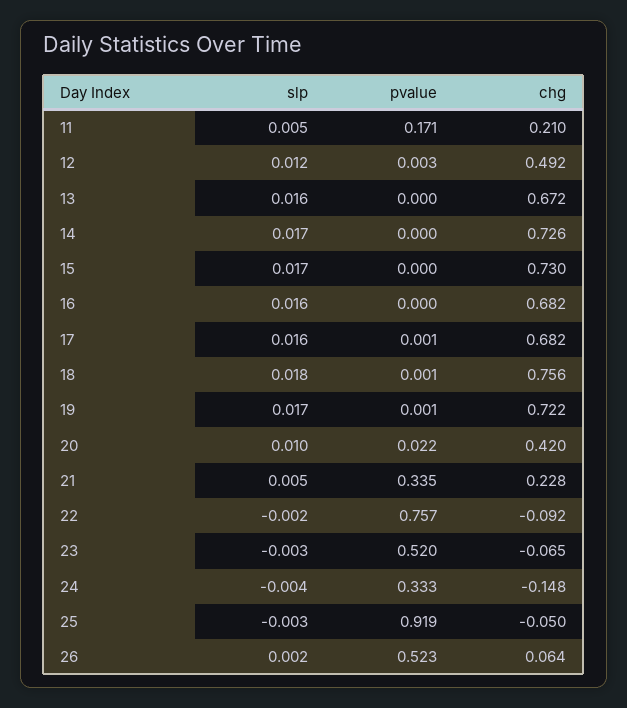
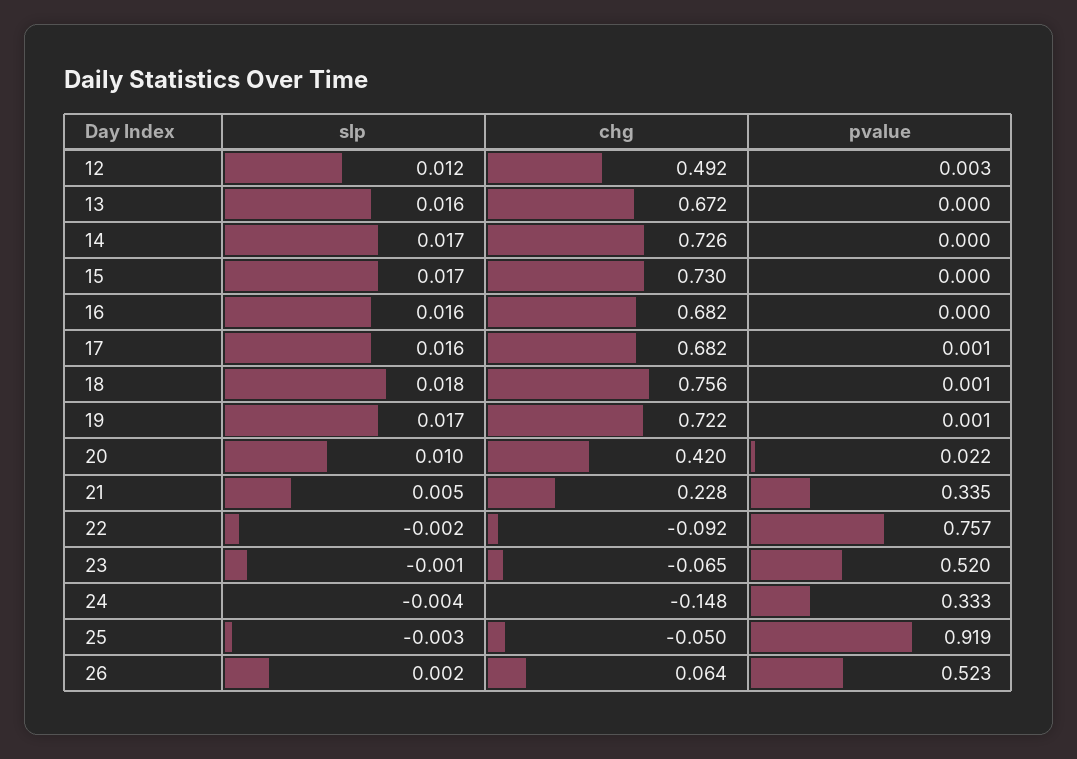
  {
    "slp": {
-     "11": 0.005,
      "12": 0.012,
      "13": 0.016,
      "14": 0.017,
      "15": 0.017,
      "16": 0.016,
      "17": 0.016,
      "18": 0.018,
      "19": 0.017,
      "20": 0.01,
      "21": 0.005,
      "22": -0.002,
-     "23": -0.003,
+     "23": -0.001,
      "24": -0.004,
      "25": -0.003,
      "26": 0.002
    },
    "pvalue": {
-     "11": 0.171,
      "12": 0.003,
      "13": 0,
      "14": 0,
      "15": 0,
      "16": 0,
      "17": 0.001,
      "18": 0.001,
      "19": 0.001,
      "20": 0.022,
      "21": 0.335,
      "22": 0.757,
      "23": 0.52,
      "24": 0.333,
      "25": 0.919,
      "26": 0.523
    },
    "chg": {
-     "11": 0.21,
      "12": 0.492,
      "13": 0.672,
      "14": 0.726,
      "15": 0.73,
      "16": 0.682,
      "17": 0.682,
      "18": 0.756,
      "19": 0.722,
      "20": 0.42,
      "21": 0.228,
      "22": -0.092,
      "23": -0.065,
      "24": -0.148,
      "25": -0.05,
      "26": 0.064
    }
  }

